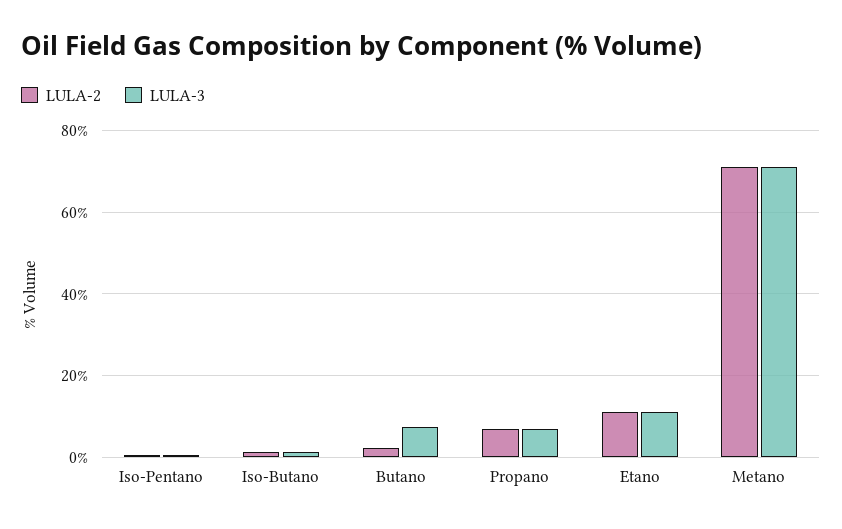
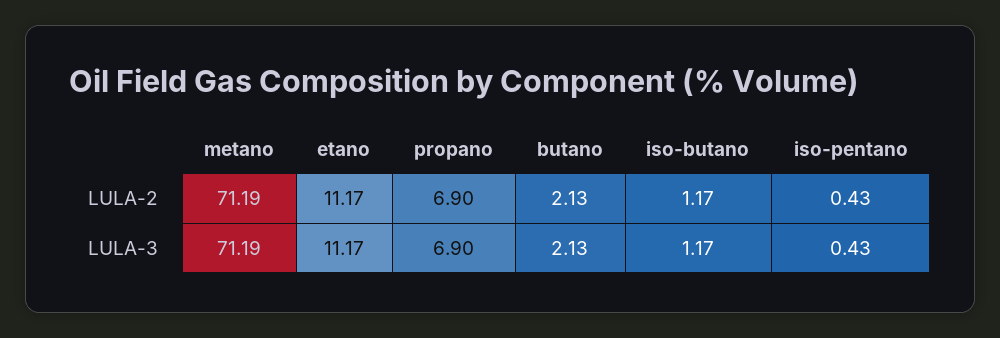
  {
    "LULA-2": {
      "Iso-Pentano": 0.43,
      "Iso-Butano": 1.17,
      "Butano": 2.13,
      "Propano": 6.9,
      "Etano": 11.17,
      "Metano": 71.19
    },
    "LULA-3": {
      "Iso-Pentano": 0.43,
      "Iso-Butano": 1.17,
-     "Butano": 8,
+     "Butano": 2.13,
      "Propano": 6.9,
      "Etano": 11.17,
      "Metano": 71.19
    }
  }

